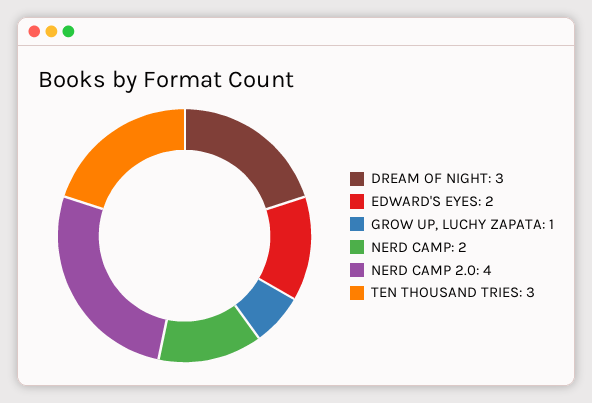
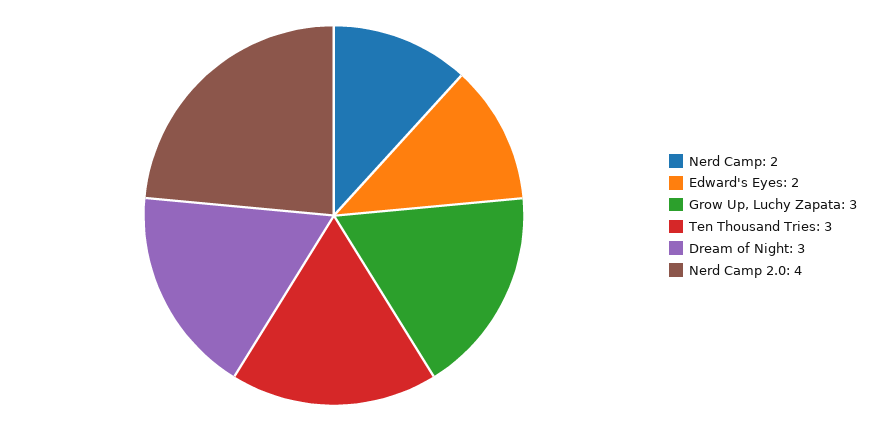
  {
    "DREAM OF NIGHT": 3,
    "EDWARD'S EYES": 2,
-   "GROW UP, LUCHY ZAPATA": 1,
+   "GROW UP, LUCHY ZAPATA": 3,
    "NERD CAMP": 2,
    "NERD CAMP 2.0": 4,
    "TEN THOUSAND TRIES": 3
  }

